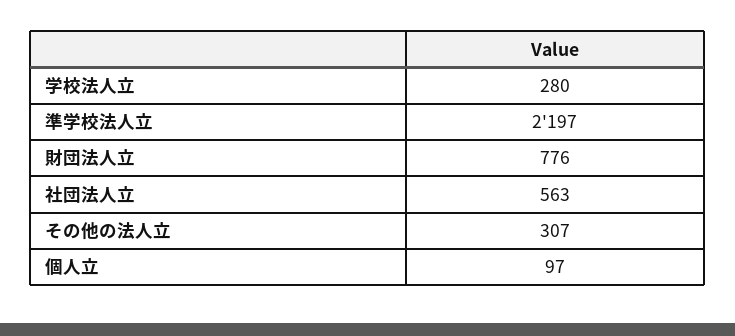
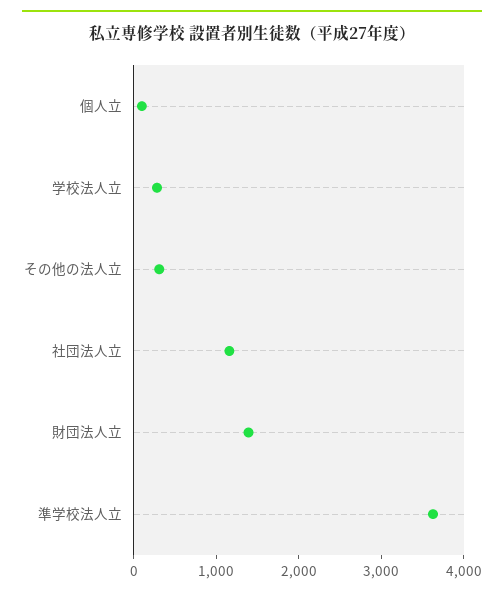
  {
    "学校法人立": 280,
-   "準学校法人立": 2197,
+   "準学校法人立": 3600,
-   "財団法人立": 776,
+   "財団法人立": 1400,
-   "社団法人立": 563,
+   "社団法人立": 1200,
    "その他の法人立": 307,
    "個人立": 97
  }

